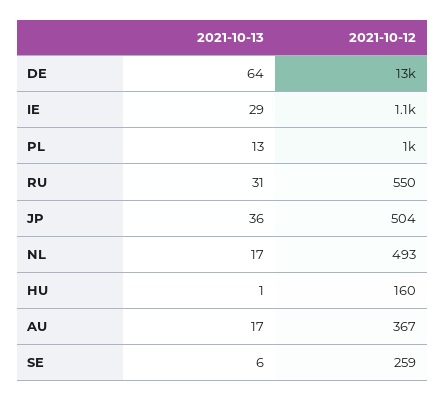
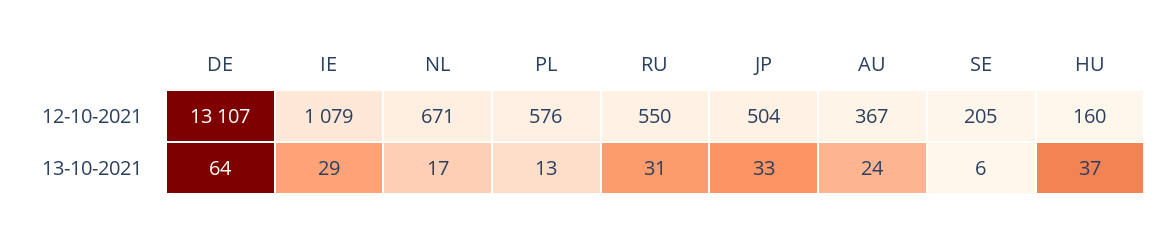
  {
    "2021-10-13": {
      "DE": 64,
      "IE": 29,
      "PL": 13,
      "RU": 31,
-     "JP": 36,
+     "JP": 33,
      "NL": 17,
-     "HU": 1,
+     "HU": 37,
-     "AU": 17,
+     "AU": 24,
      "SE": 6
    },
    "2021-10-12": {
      "DE": 13107,
      "IE": 1079,
-     "PL": 1000,
+     "PL": 576,
      "RU": 550,
      "JP": 504,
-     "NL": 493,
+     "NL": 671,
      "HU": 160,
      "AU": 367,
-     "SE": 259
+     "SE": 205
    }
  }

